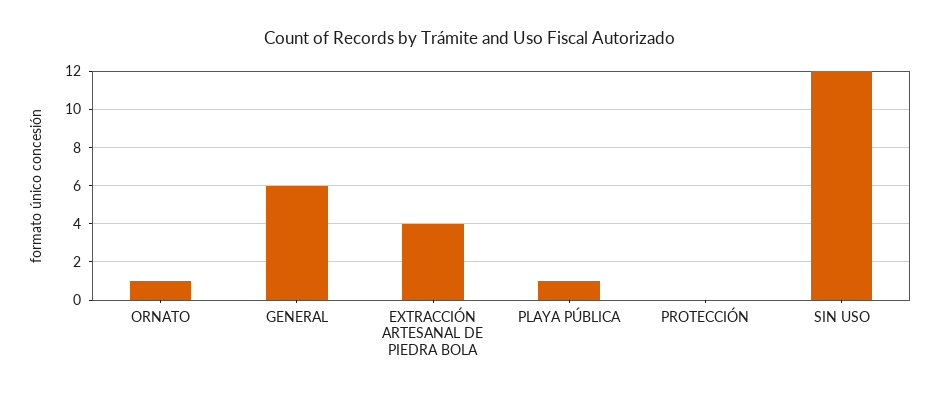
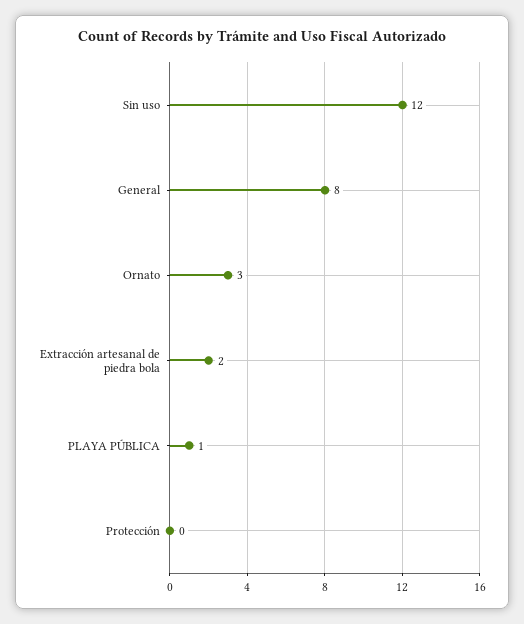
  {
-   "ORNATO": 1,
+   "ORNATO": 3,
-   "GENERAL": 6,
+   "GENERAL": 8,
-   "EXTRACCIÓN ARTESANAL DE PIEDRA BOLA": 4,
+   "EXTRACCIÓN ARTESANAL DE PIEDRA BOLA": 2,
    "PLAYA PÚBLICA": 1,
    "PROTECCIÓN": 0,
    "SIN USO": 12
  }

